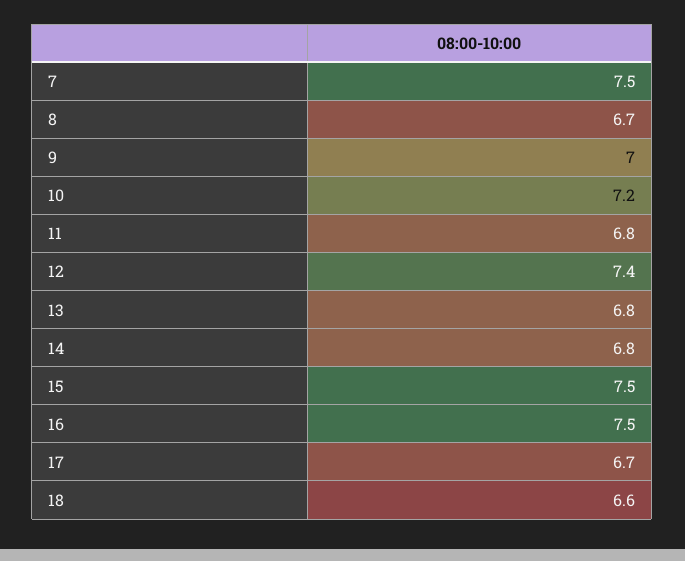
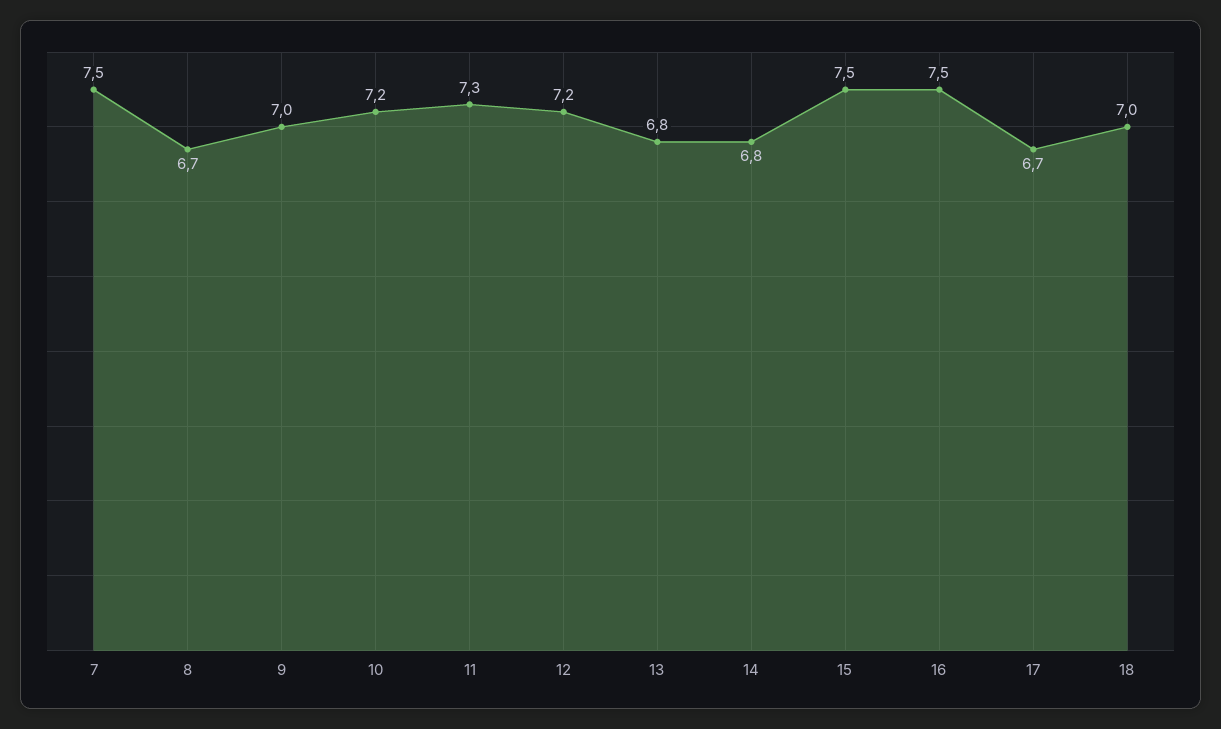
  {
    "7": 7.5,
    "8": 6.7,
    "9": 7,
    "10": 7.2,
-   "11": 6.8,
+   "11": 7.3,
-   "12": 7.4,
+   "12": 7.2,
    "13": 6.8,
    "14": 6.8,
    "15": 7.5,
    "16": 7.5,
    "17": 6.7,
-   "18": 6.6
+   "18": 7
  }

